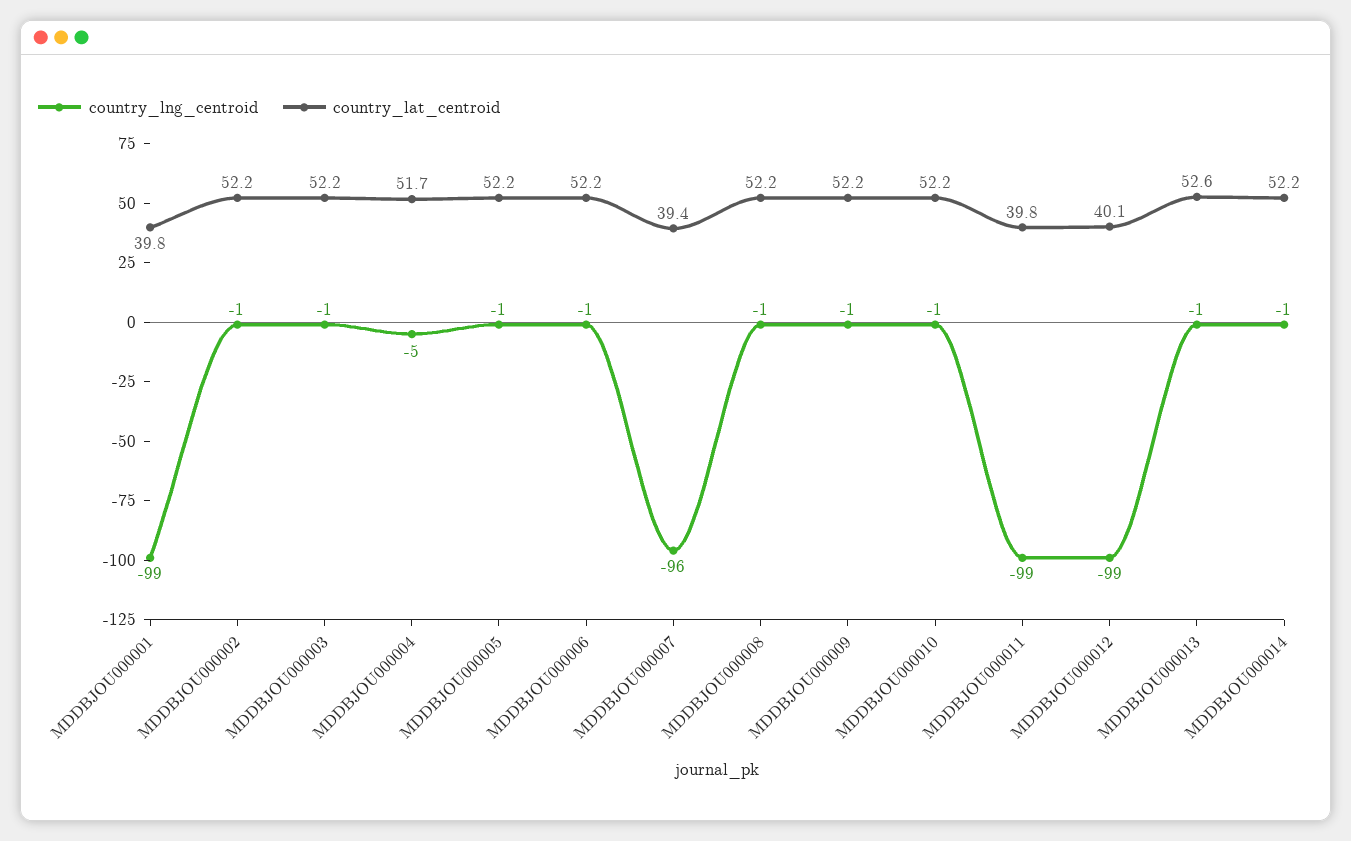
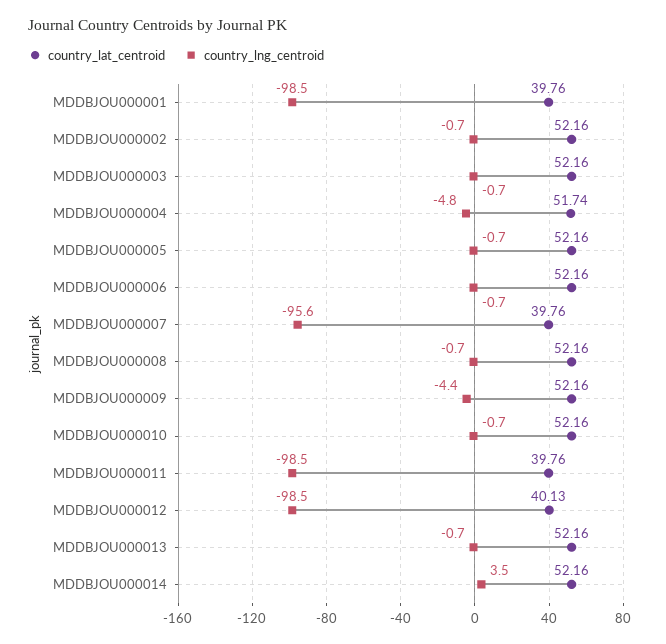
  {
    "country_lng_centroid": {
      "MDDBJOU000001": -98.5,
      "MDDBJOU000002": -0.7,
      "MDDBJOU000003": -0.7,
      "MDDBJOU000004": -4.8,
      "MDDBJOU000005": -0.7,
      "MDDBJOU000006": -0.7,
      "MDDBJOU000007": -95.6,
      "MDDBJOU000008": -0.7,
-     "MDDBJOU000009": -1,
+     "MDDBJOU000009": -4.4,
      "MDDBJOU000010": -0.7,
      "MDDBJOU000011": -98.5,
      "MDDBJOU000012": -98.5,
      "MDDBJOU000013": -0.7,
-     "MDDBJOU000014": -1
+     "MDDBJOU000014": 3.5
    },
    "country_lat_centroid": {
      "MDDBJOU000001": 39.76,
      "MDDBJOU000002": 52.16,
      "MDDBJOU000003": 52.16,
      "MDDBJOU000004": 51.74,
      "MDDBJOU000005": 52.16,
      "MDDBJOU000006": 52.16,
-     "MDDBJOU000007": 39.4,
+     "MDDBJOU000007": 39.76,
      "MDDBJOU000008": 52.16,
      "MDDBJOU000009": 52.16,
      "MDDBJOU000010": 52.16,
      "MDDBJOU000011": 39.76,
      "MDDBJOU000012": 40.13,
-     "MDDBJOU000013": 52.6,
+     "MDDBJOU000013": 52.16,
      "MDDBJOU000014": 52.16
    }
  }

